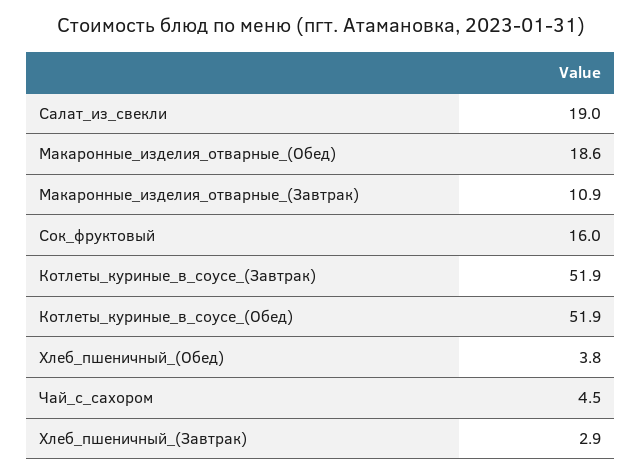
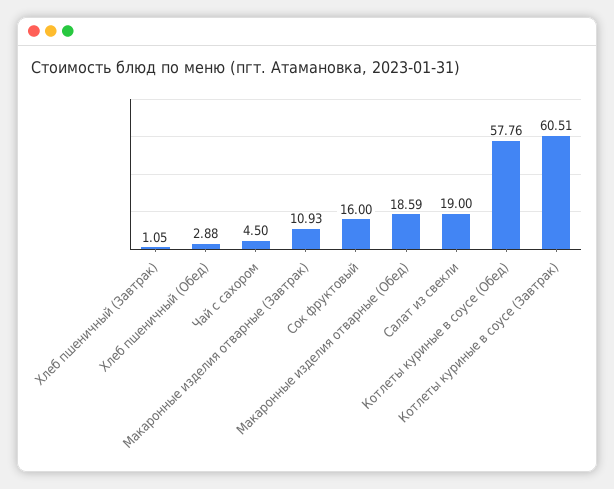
  {
    "Салат_из_свекли": 19,
    "Макаронные_изделия_отварные_(Обед)": 18.59,
    "Макаронные_изделия_отварные_(Завтрак)": 10.93,
    "Сок_фруктовый": 16,
-   "Котлеты_куриные_в_соусе_(Завтрак)": 51.9,
+   "Котлеты_куриные_в_соусе_(Завтрак)": 60.51,
-   "Котлеты_куриные_в_соусе_(Обед)": 51.9,
+   "Котлеты_куриные_в_соусе_(Обед)": 57.76,
-   "Хлеб_пшеничный_(Обед)": 3.8,
+   "Хлеб_пшеничный_(Обед)": 2.88,
    "Чай_с_сахором": 4.5,
-   "Хлеб_пшеничный_(Завтрак)": 2.9
+   "Хлеб_пшеничный_(Завтрак)": 1.05
  }

